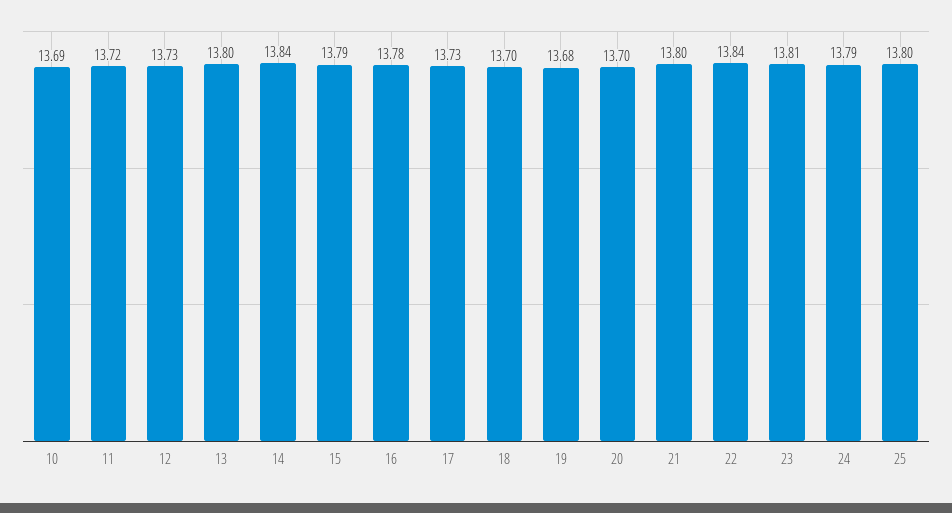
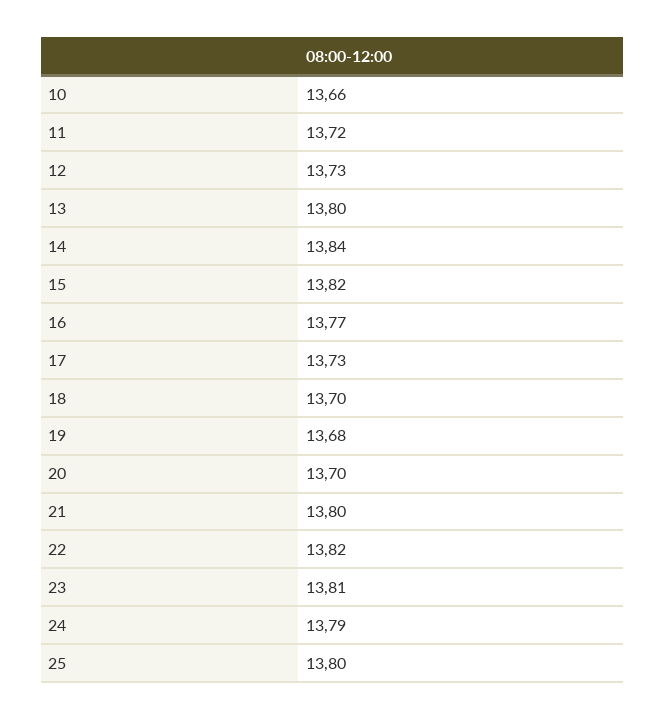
  {
-   "10": 13.69,
+   "10": 13.66,
    "11": 13.72,
    "12": 13.73,
    "13": 13.8,
    "14": 13.84,
-   "15": 13.79,
+   "15": 13.82,
-   "16": 13.78,
+   "16": 13.77,
    "17": 13.73,
    "18": 13.7,
    "19": 13.68,
    "20": 13.7,
    "21": 13.8,
-   "22": 13.84,
+   "22": 13.82,
    "23": 13.81,
    "24": 13.79,
    "25": 13.8
  }

